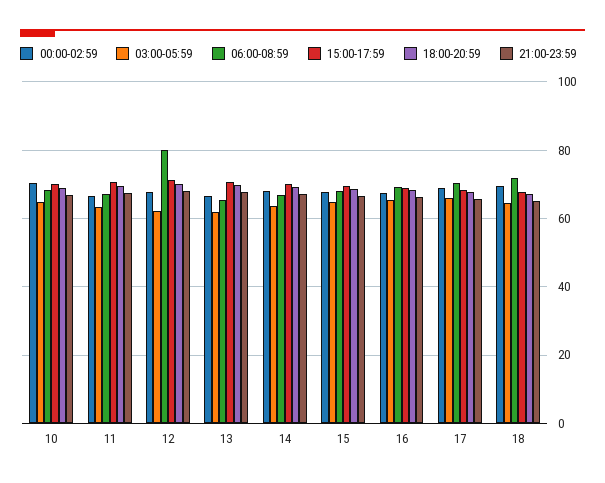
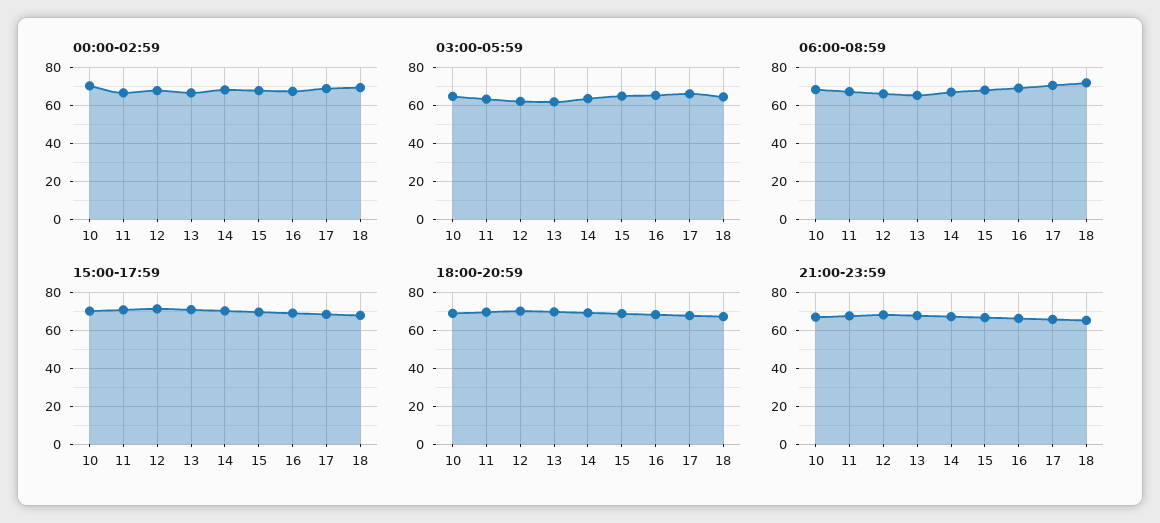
  {
    "00:00-02:59": {
      "10": 70,
      "11": 66,
      "12": 68,
      "13": 66,
      "14": 68,
      "15": 68,
      "16": 68,
      "17": 68,
      "18": 70
    },
    "03:00-05:59": {
      "10": 64,
      "11": 64,
      "12": 62,
      "13": 62,
      "14": 64,
      "15": 64,
      "16": 66,
      "17": 66,
      "18": 64
    },
    "06:00-08:59": {
      "10": 68,
      "11": 68,
-     "12": 80,
+     "12": 65,
      "13": 66,
      "14": 66,
      "15": 68,
      "16": 70,
      "17": 70,
      "18": 72
    },
    "15:00-17:59": {
      "10": 70,
      "11": 70,
      "12": 72,
      "13": 70,
      "14": 70,
      "15": 70,
      "16": 70,
      "17": 68,
      "18": 68
    },
    "18:00-20:59": {
      "10": 68,
      "11": 70,
      "12": 70,
      "13": 70,
      "14": 70,
      "15": 68,
      "16": 68,
      "17": 68,
      "18": 68
    },
    "21:00-23:59": {
      "10": 66,
      "11": 68,
      "12": 68,
      "13": 68,
      "14": 68,
      "15": 66,
      "16": 66,
      "17": 66,
      "18": 66
    }
  }

